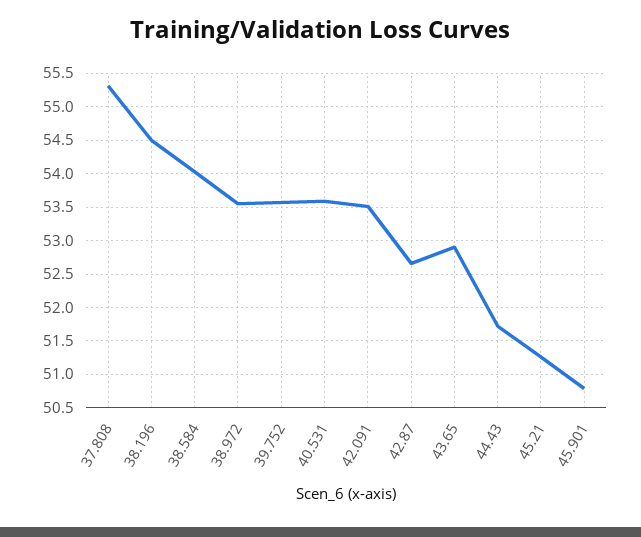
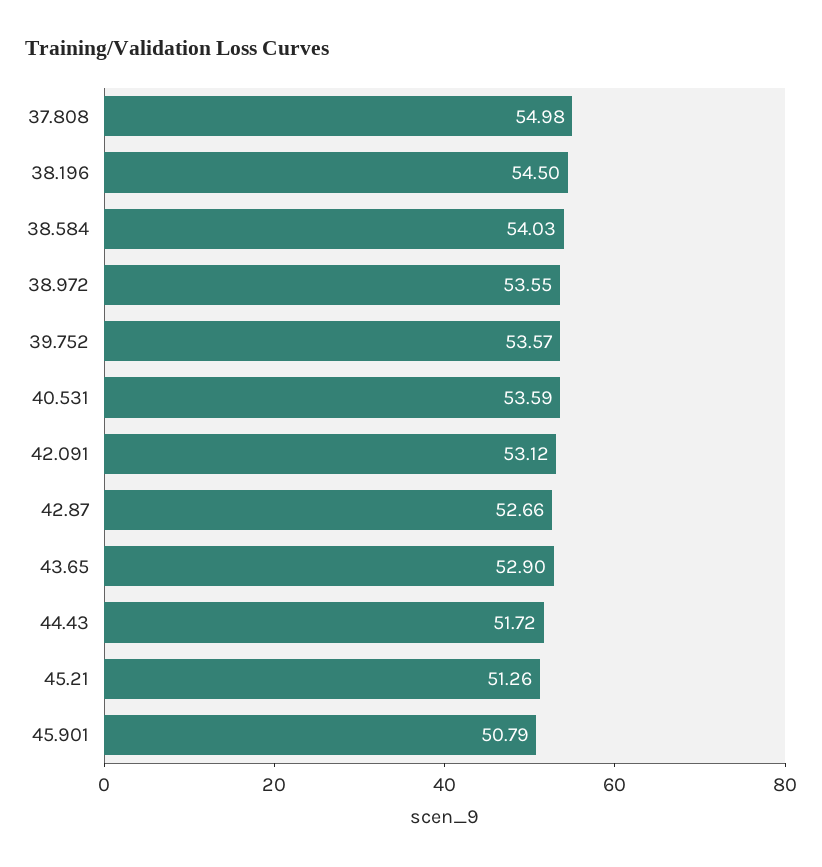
  {
-   "37.808": 55.3,
+   "37.808": 54.98,
    "38.196": 54.5,
    "38.584": 54.03,
    "38.972": 53.55,
    "39.752": 53.57,
    "40.531": 53.59,
-   "42.091": 53.5,
+   "42.091": 53.12,
    "42.87": 52.66,
    "43.65": 52.9,
    "44.43": 51.72,
    "45.21": 51.26,
    "45.901": 50.79
  }

